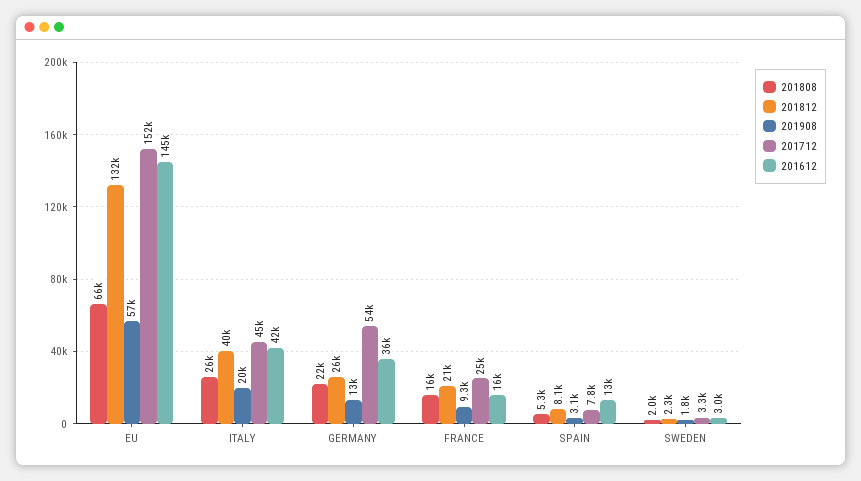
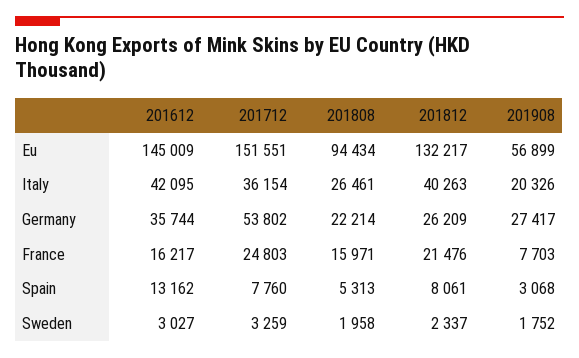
  {
    "201808": {
-     "EU": 66000,
+     "EU": 94434,
      "ITALY": 26461,
      "GERMANY": 22214,
      "FRANCE": 15971,
      "SPAIN": 5313,
      "SWEDEN": 1958
    },
    "201812": {
      "EU": 132217,
      "ITALY": 40263,
      "GERMANY": 26209,
      "FRANCE": 21476,
      "SPAIN": 8061,
      "SWEDEN": 2337
    },
    "201908": {
      "EU": 56899,
      "ITALY": 20326,
-     "GERMANY": 13000,
+     "GERMANY": 27417,
-     "FRANCE": 9300,
+     "FRANCE": 7703,
      "SPAIN": 3068,
      "SWEDEN": 1752
    },
    "201712": {
      "EU": 151551,
-     "ITALY": 45000,
+     "ITALY": 36154,
      "GERMANY": 53802,
      "FRANCE": 24803,
      "SPAIN": 7760,
      "SWEDEN": 3259
    },
    "201612": {
      "EU": 145009,
      "ITALY": 42095,
      "GERMANY": 35744,
      "FRANCE": 16217,
      "SPAIN": 13162,
      "SWEDEN": 3027
    }
  }

